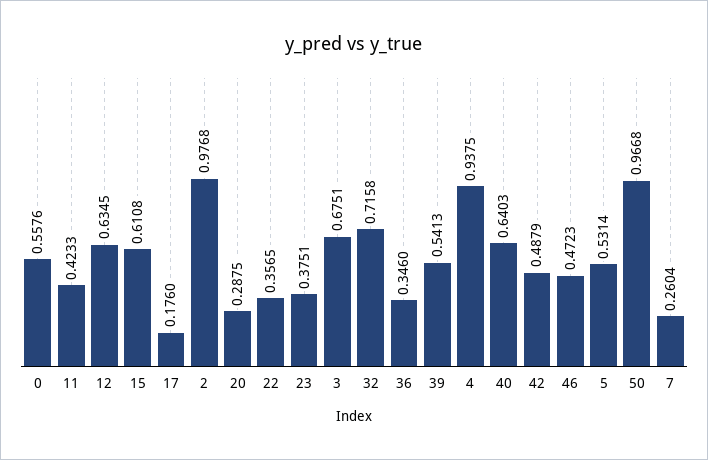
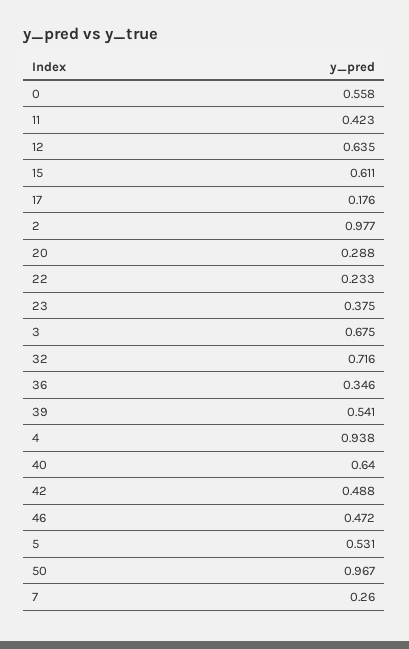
  {
    "0": 0.5576,
    "11": 0.4233,
    "12": 0.6345,
    "15": 0.6108,
    "17": 0.176,
    "2": 0.9768,
    "20": 0.2875,
-   "22": 0.3565,
+   "22": 0.233,
    "23": 0.3751,
    "3": 0.6751,
    "32": 0.7158,
    "36": 0.346,
    "39": 0.5413,
    "4": 0.9375,
    "40": 0.6403,
    "42": 0.4879,
    "46": 0.4723,
    "5": 0.5314,
    "50": 0.9668,
    "7": 0.2604
  }

